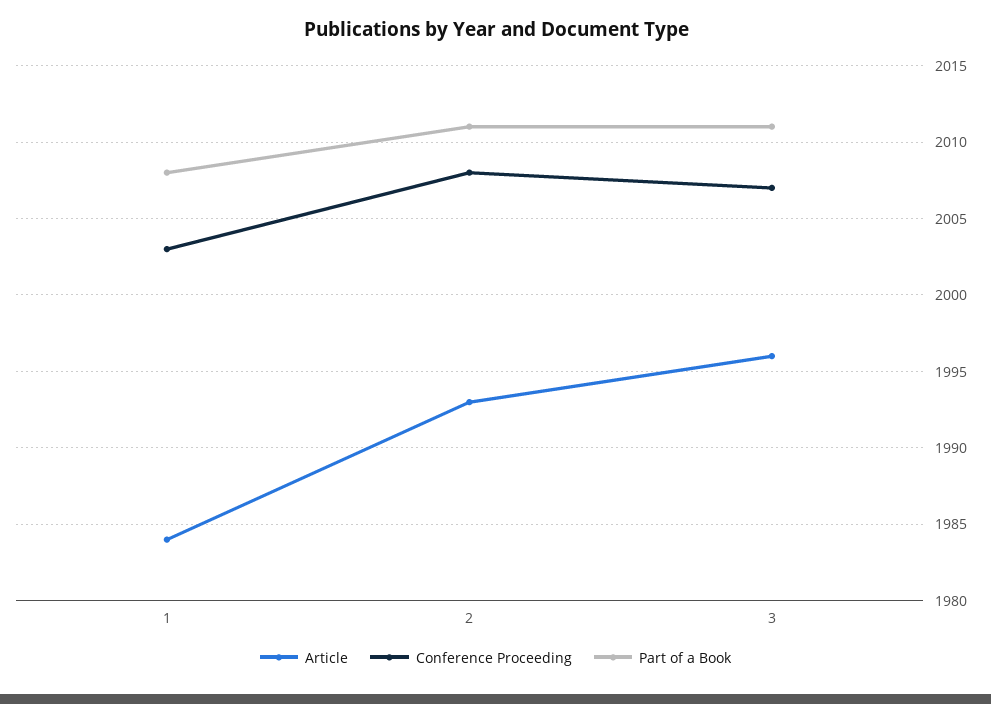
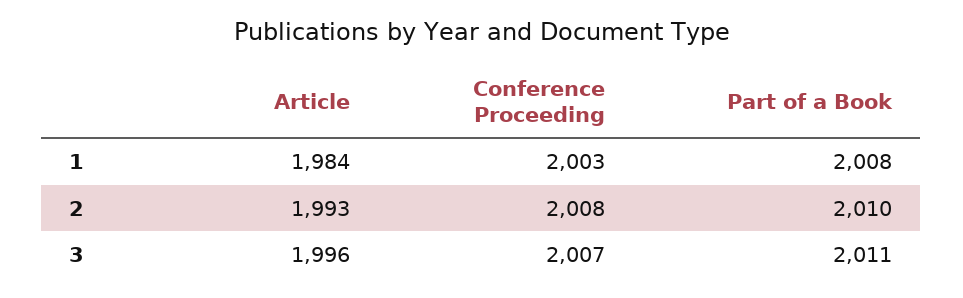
  {
    "Article": {
      "1": 1984,
      "2": 1993,
      "3": 1996
    },
    "Conference Proceeding": {
      "1": 2003,
      "2": 2008,
      "3": 2007
    },
    "Part of a Book": {
      "1": 2008,
-     "2": 2011,
+     "2": 2010,
      "3": 2011
    }
  }

